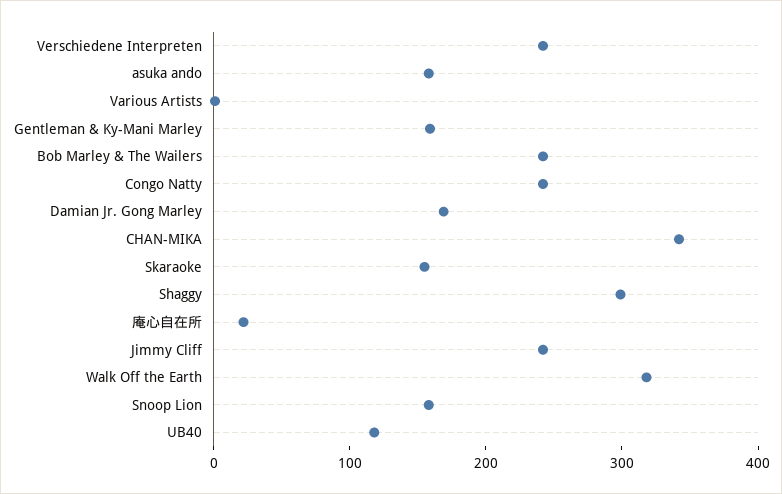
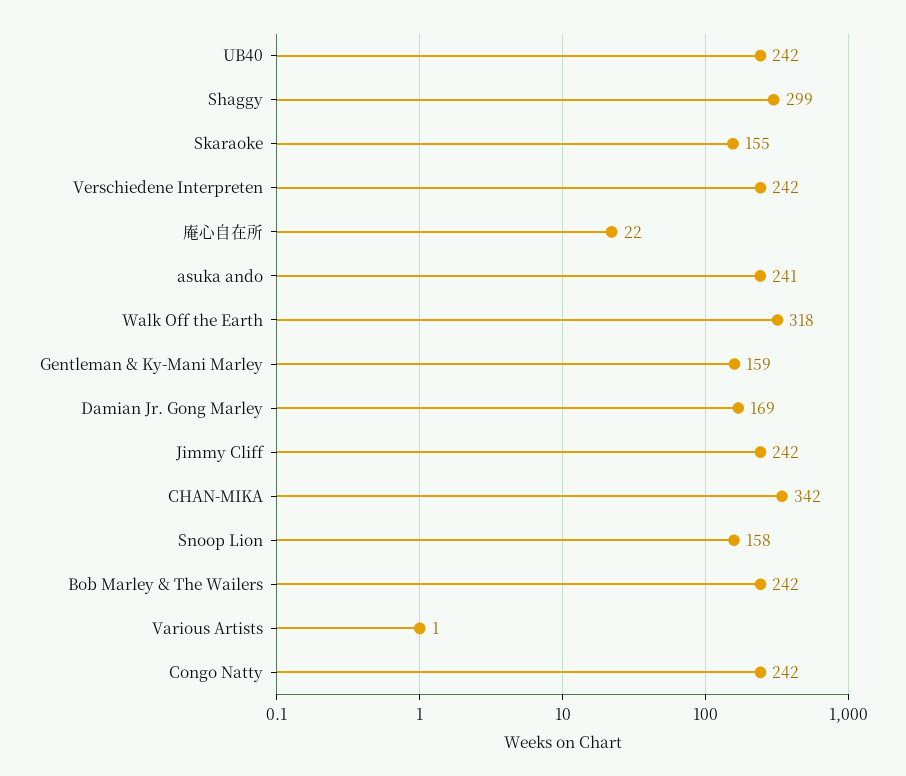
  {
    "Verschiedene Interpreten": 242,
-   "asuka ando": 160,
+   "asuka ando": 241,
    "Various Artists": 1,
    "Gentleman & Ky-Mani Marley": 159,
    "Bob Marley & The Wailers": 242,
    "Congo Natty": 242,
    "Damian Jr. Gong Marley": 169,
    "CHAN-MIKA": 342,
    "Skaraoke": 155,
    "Shaggy": 299,
    "庵心自在所": 22,
    "Jimmy Cliff": 242,
    "Walk Off the Earth": 318,
    "Snoop Lion": 158,
-   "UB40": 120
+   "UB40": 242
  }

